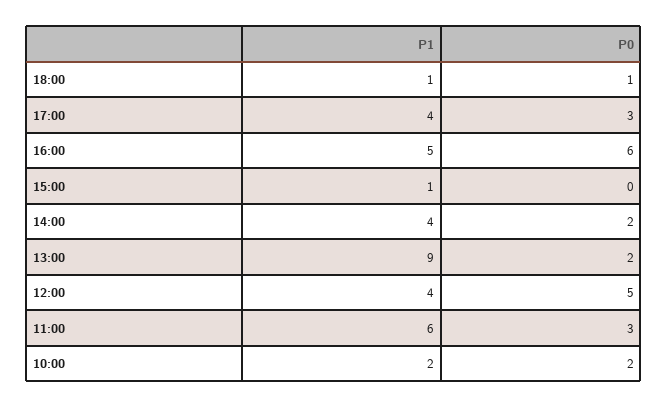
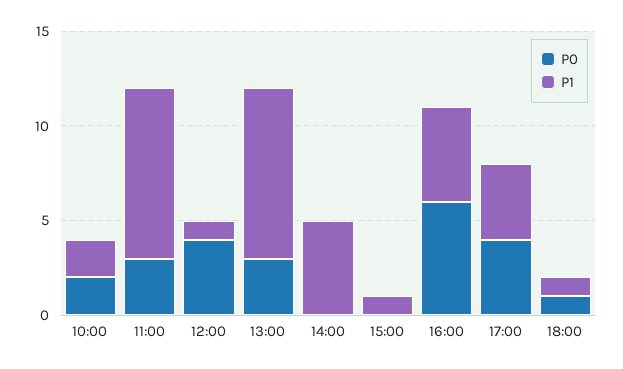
  {
    "P1": {
      "18:00": 1,
      "17:00": 4,
      "16:00": 5,
      "15:00": 1,
-     "14:00": 4,
+     "14:00": 5,
      "13:00": 9,
-     "12:00": 4,
+     "12:00": 1,
-     "11:00": 6,
+     "11:00": 9,
      "10:00": 2
    },
    "P0": {
      "18:00": 1,
-     "17:00": 3,
+     "17:00": 4,
      "16:00": 6,
      "15:00": 0,
-     "14:00": 2,
+     "14:00": 0,
-     "13:00": 2,
+     "13:00": 3,
-     "12:00": 5,
+     "12:00": 4,
      "11:00": 3,
      "10:00": 2
    }
  }

